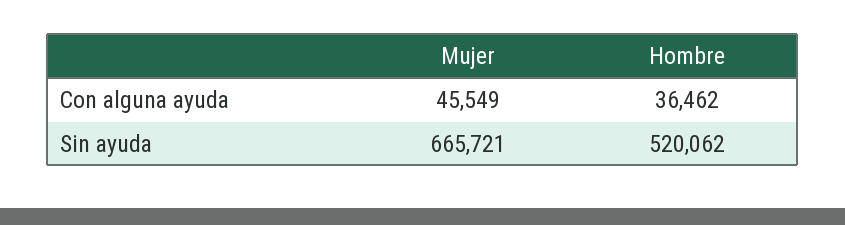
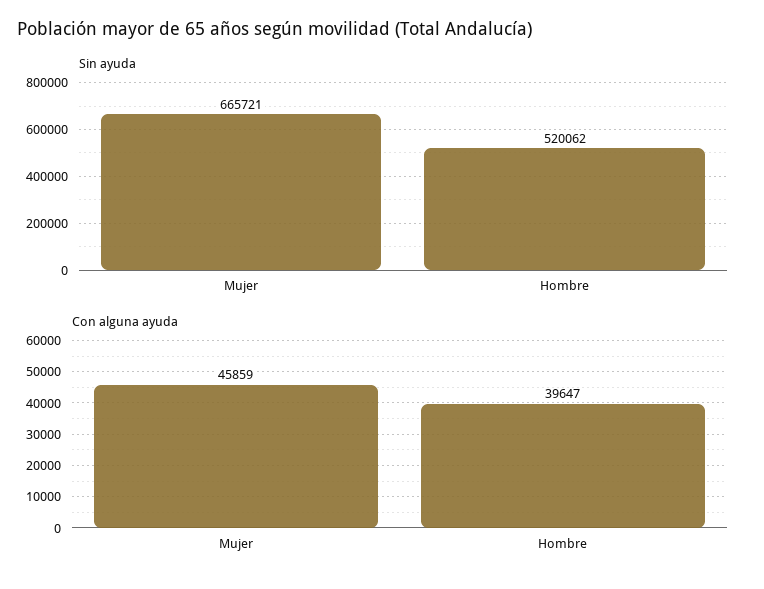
  {
    "Con alguna ayuda": {
-     "Mujer": 45549,
+     "Mujer": 45859,
-     "Hombre": 36462
+     "Hombre": 39647
    },
    "Sin ayuda": {
      "Mujer": 665721,
      "Hombre": 520062
    }
  }

